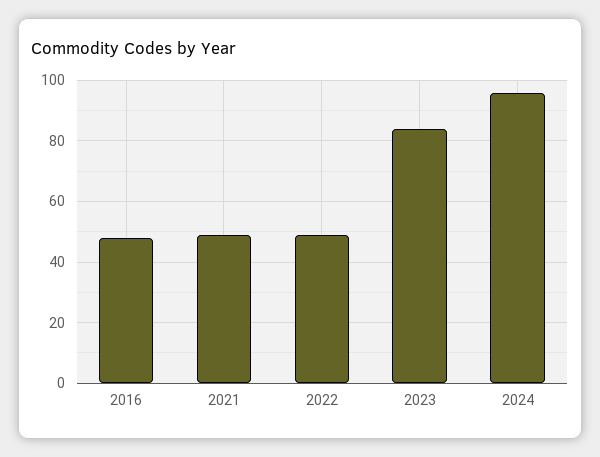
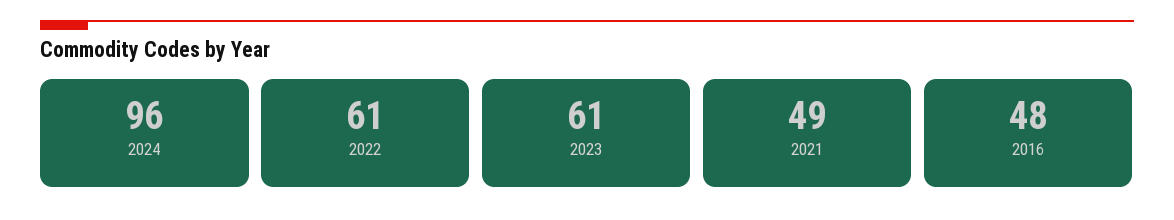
  {
    "2016": 48,
    "2021": 49,
-   "2022": 50,
+   "2022": 61,
-   "2023": 85,
+   "2023": 61,
    "2024": 96
  }

